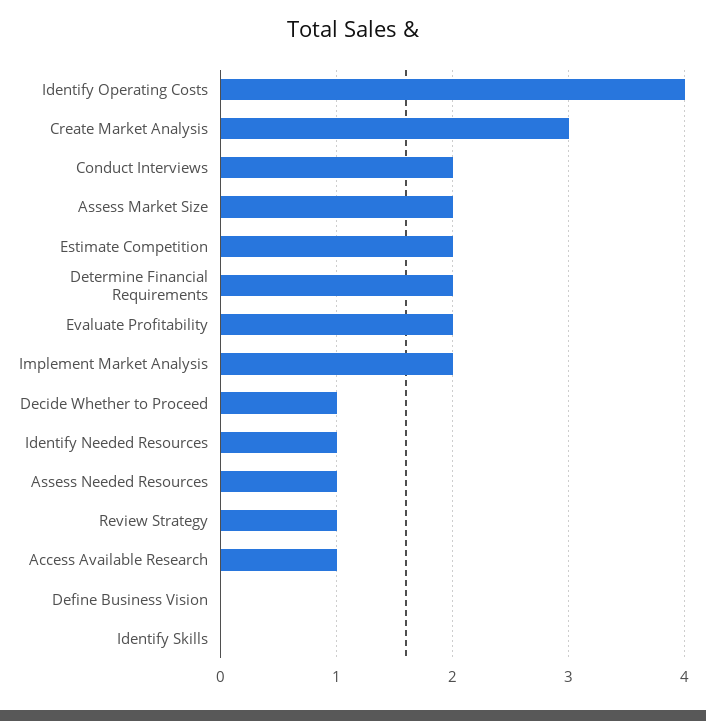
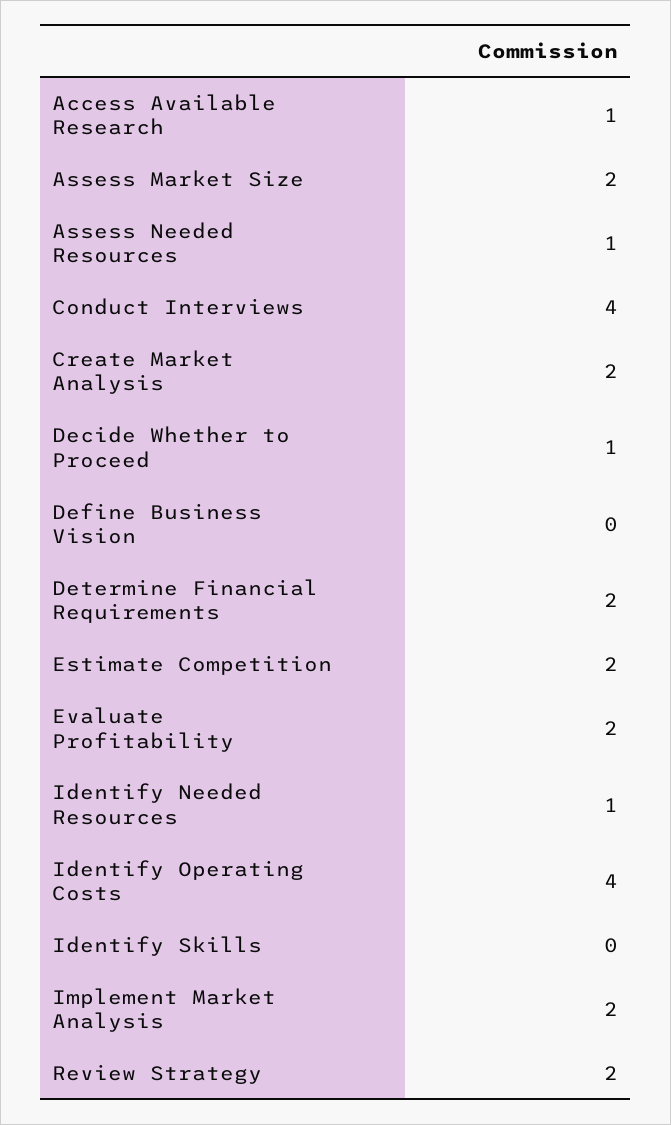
  {
    "Identify Operating Costs": 4,
-   "Create Market Analysis": 3,
+   "Create Market Analysis": 2,
-   "Conduct Interviews": 2,
+   "Conduct Interviews": 4,
    "Assess Market Size": 2,
    "Estimate Competition": 2,
    "Determine Financial Requirements": 2,
    "Evaluate Profitability": 2,
    "Implement Market Analysis": 2,
    "Decide Whether to Proceed": 1,
    "Identify Needed Resources": 1,
    "Assess Needed Resources": 1,
-   "Review Strategy": 1,
+   "Review Strategy": 2,
    "Access Available Research": 1,
    "Define Business Vision": 0,
    "Identify Skills": 0
  }

